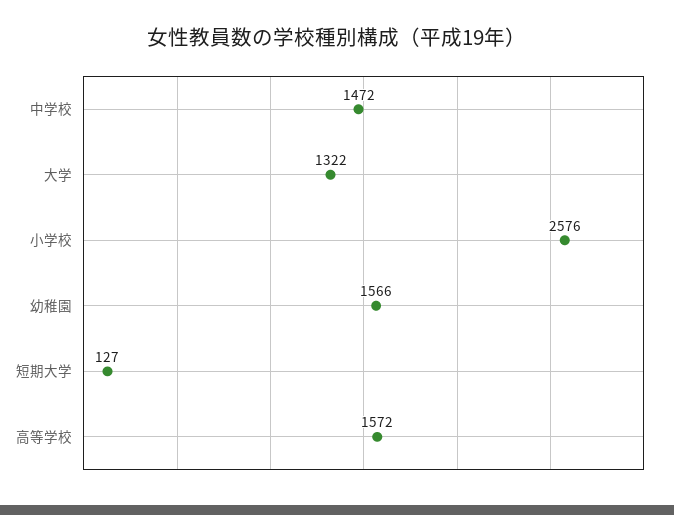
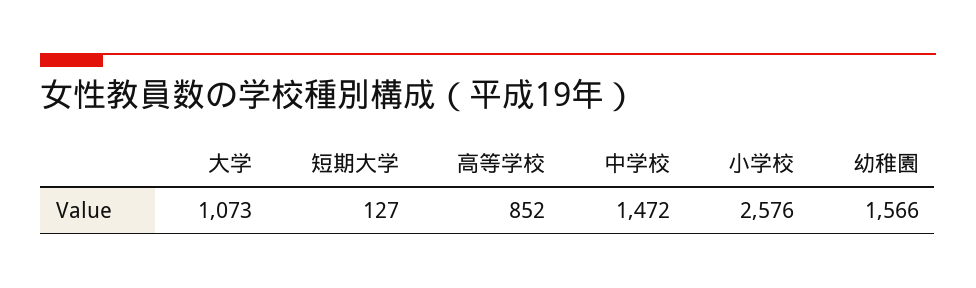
  {
    "中学校": 1472,
-   "大学": 1322,
+   "大学": 1073,
    "小学校": 2576,
    "幼稚園": 1566,
    "短期大学": 127,
-   "高等学校": 1572
+   "高等学校": 852
  }

